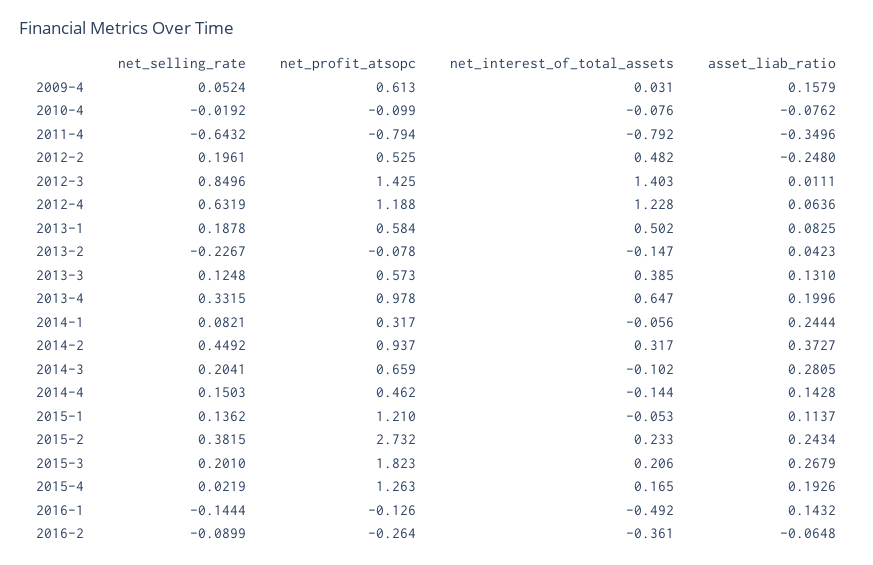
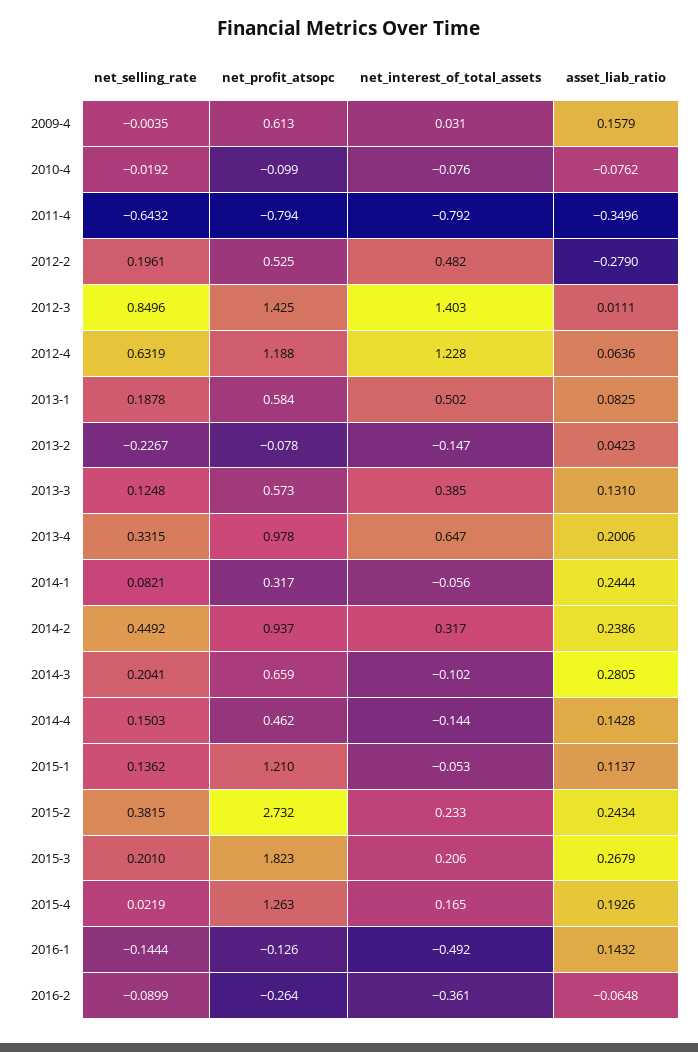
  {
    "net_selling_rate": {
-     "2009-4": 0.0524,
+     "2009-4": -0.0035,
      "2010-4": -0.0192,
      "2011-4": -0.6432,
      "2012-2": 0.1961,
      "2012-3": 0.8496,
      "2012-4": 0.6319,
      "2013-1": 0.1878,
      "2013-2": -0.2267,
      "2013-3": 0.1248,
      "2013-4": 0.3315,
      "2014-1": 0.0821,
      "2014-2": 0.4492,
      "2014-3": 0.2041,
      "2014-4": 0.1503,
      "2015-1": 0.1362,
      "2015-2": 0.3815,
      "2015-3": 0.201,
      "2015-4": 0.0219,
      "2016-1": -0.1444,
      "2016-2": -0.0899
    },
    "net_profit_atsopc": {
      "2009-4": 0.613,
      "2010-4": -0.099,
      "2011-4": -0.794,
      "2012-2": 0.525,
      "2012-3": 1.425,
      "2012-4": 1.188,
      "2013-1": 0.584,
      "2013-2": -0.078,
      "2013-3": 0.573,
      "2013-4": 0.978,
      "2014-1": 0.317,
      "2014-2": 0.937,
      "2014-3": 0.659,
      "2014-4": 0.462,
      "2015-1": 1.21,
      "2015-2": 2.732,
      "2015-3": 1.823,
      "2015-4": 1.263,
      "2016-1": -0.126,
      "2016-2": -0.264
    },
    "net_interest_of_total_assets": {
      "2009-4": 0.031,
      "2010-4": -0.076,
      "2011-4": -0.792,
      "2012-2": 0.482,
      "2012-3": 1.403,
      "2012-4": 1.228,
      "2013-1": 0.502,
      "2013-2": -0.147,
      "2013-3": 0.385,
      "2013-4": 0.647,
      "2014-1": -0.056,
      "2014-2": 0.317,
      "2014-3": -0.102,
      "2014-4": -0.144,
      "2015-1": -0.053,
      "2015-2": 0.233,
      "2015-3": 0.206,
      "2015-4": 0.165,
      "2016-1": -0.492,
      "2016-2": -0.361
    },
    "asset_liab_ratio": {
      "2009-4": 0.1579,
      "2010-4": -0.0762,
      "2011-4": -0.3496,
-     "2012-2": -0.248,
+     "2012-2": -0.279,
      "2012-3": 0.0111,
      "2012-4": 0.0636,
      "2013-1": 0.0825,
      "2013-2": 0.0423,
      "2013-3": 0.131,
-     "2013-4": 0.1996,
+     "2013-4": 0.2006,
      "2014-1": 0.2444,
-     "2014-2": 0.3727,
+     "2014-2": 0.2386,
      "2014-3": 0.2805,
      "2014-4": 0.1428,
      "2015-1": 0.1137,
      "2015-2": 0.2434,
      "2015-3": 0.2679,
      "2015-4": 0.1926,
      "2016-1": 0.1432,
      "2016-2": -0.0648
    }
  }

